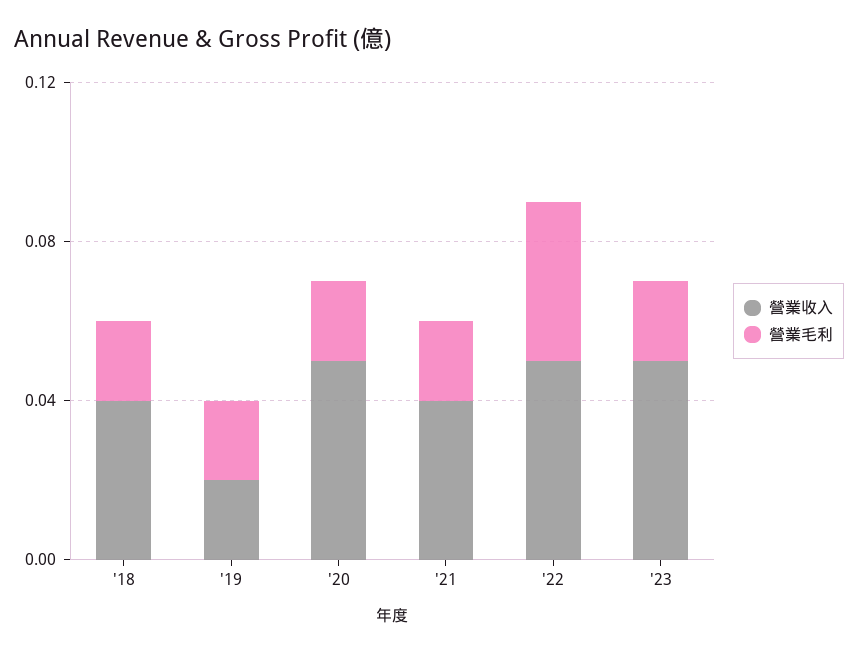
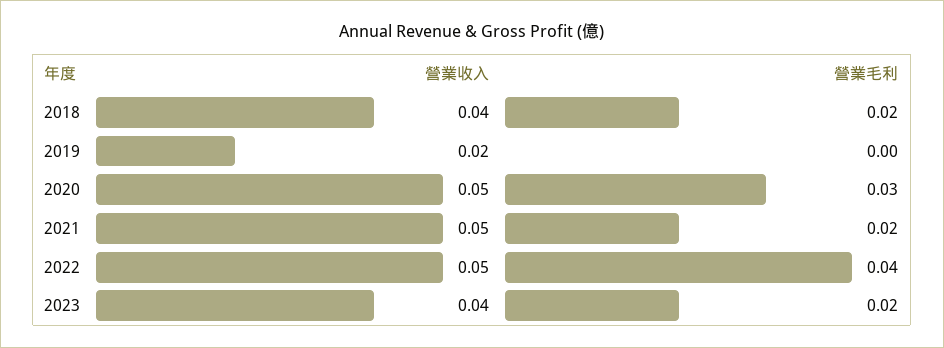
  {
    "營業收入": {
      "'18": 0.04,
      "'19": 0.02,
      "'20": 0.05,
-     "'21": 0.04,
+     "'21": 0.05,
      "'22": 0.05,
-     "'23": 0.05
+     "'23": 0.04
    },
    "營業毛利": {
      "'18": 0.02,
-     "'19": 0.02,
+     "'19": 0,
-     "'20": 0.02,
+     "'20": 0.03,
      "'21": 0.02,
      "'22": 0.04,
      "'23": 0.02
    }
  }

